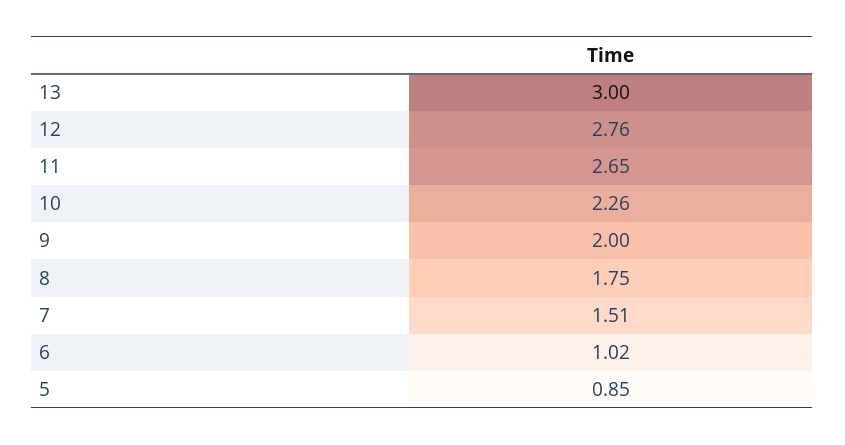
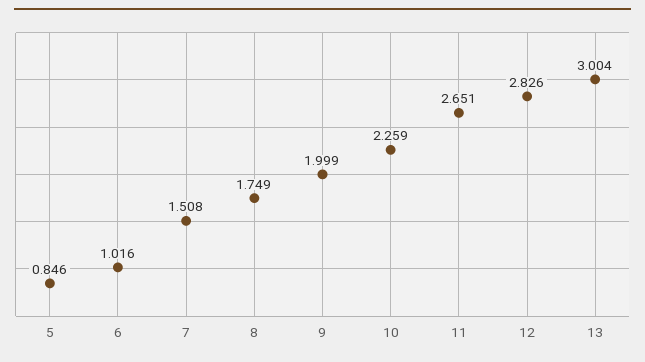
  {
    "13": 3.004,
-   "12": 2.76,
+   "12": 2.826,
    "11": 2.651,
    "10": 2.259,
    "9": 1.999,
    "8": 1.749,
    "7": 1.508,
    "6": 1.016,
    "5": 0.846
  }

